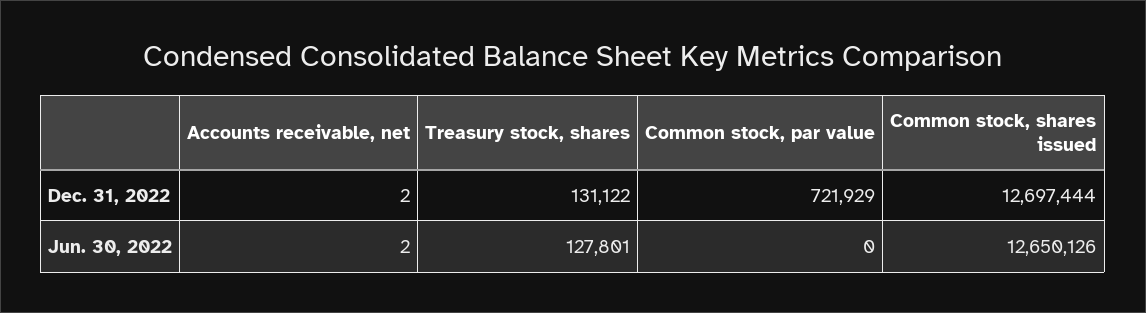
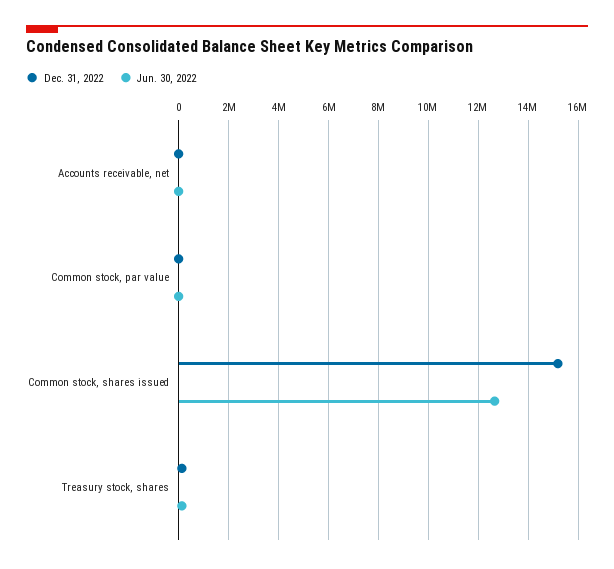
  {
    "Dec. 31, 2022": {
      "Accounts receivable, net": 2,
      "Treasury stock, shares": 131122,
-     "Common stock, par value": 721929,
+     "Common stock, par value": 0,
-     "Common stock, shares issued": 12697444
+     "Common stock, shares issued": 15250000
    },
    "Jun. 30, 2022": {
      "Accounts receivable, net": 2,
      "Treasury stock, shares": 127801,
      "Common stock, par value": 0,
      "Common stock, shares issued": 12650126
    }
  }

